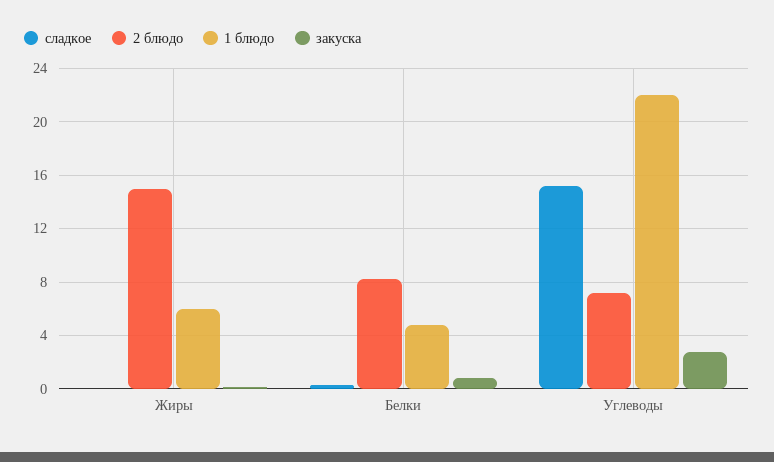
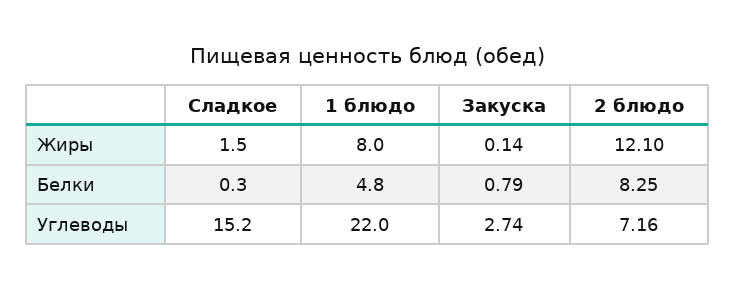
  {
    "сладкое": {
-     "Жиры": 0,
+     "Жиры": 1.5,
      "Белки": 0.3,
      "Углеводы": 15.2
    },
    "2 блюдо": {
-     "Жиры": 15,
+     "Жиры": 12.1,
      "Белки": 8.25,
      "Углеводы": 7.16
    },
    "1 блюдо": {
-     "Жиры": 6,
+     "Жиры": 8,
      "Белки": 4.8,
      "Углеводы": 22
    },
    "закуска": {
      "Жиры": 0.14,
      "Белки": 0.79,
      "Углеводы": 2.74
    }
  }

